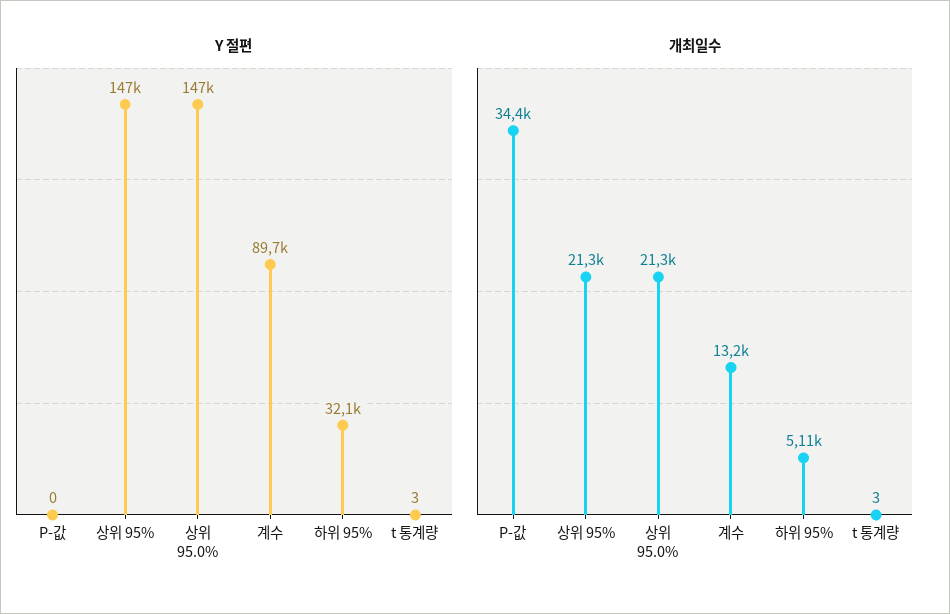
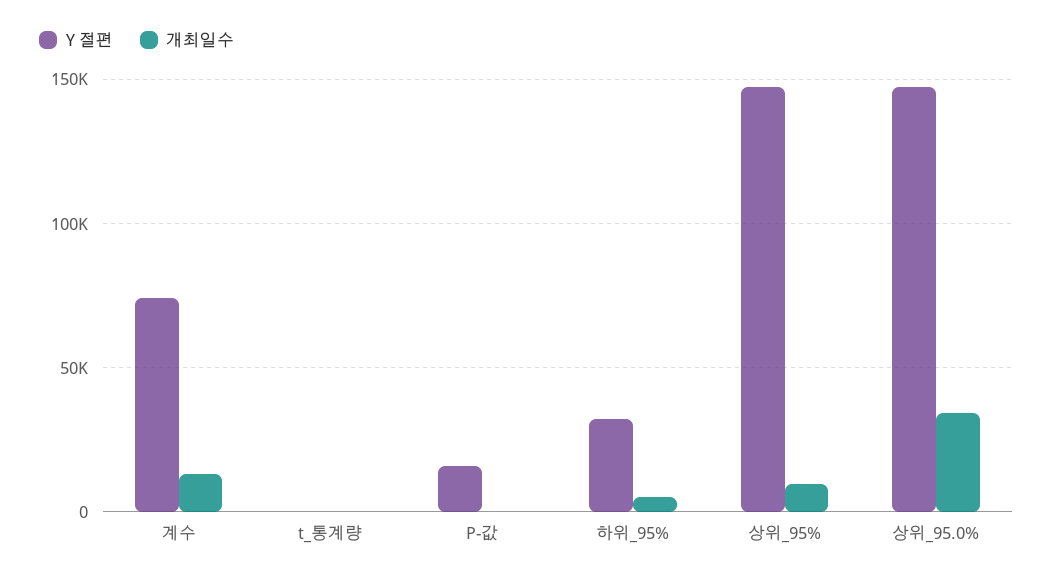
  {
    "Y 절편": {
-     "P-값": 0,
+     "P-값": 15000,
      "상위 95%": 147000,
      "상위 95.0%": 147000,
-     "계수": 89700,
+     "계수": 75000,
      "하위 95%": 32100,
      "t 통계량": 3
    },
    "개최일수": {
-     "P-값": 34400,
+     "P-값": 0,
-     "상위 95%": 21300,
+     "상위 95%": 10000,
-     "상위 95.0%": 21300,
+     "상위 95.0%": 35000,
      "계수": 13200,
      "하위 95%": 5110,
      "t 통계량": 3
    }
  }

